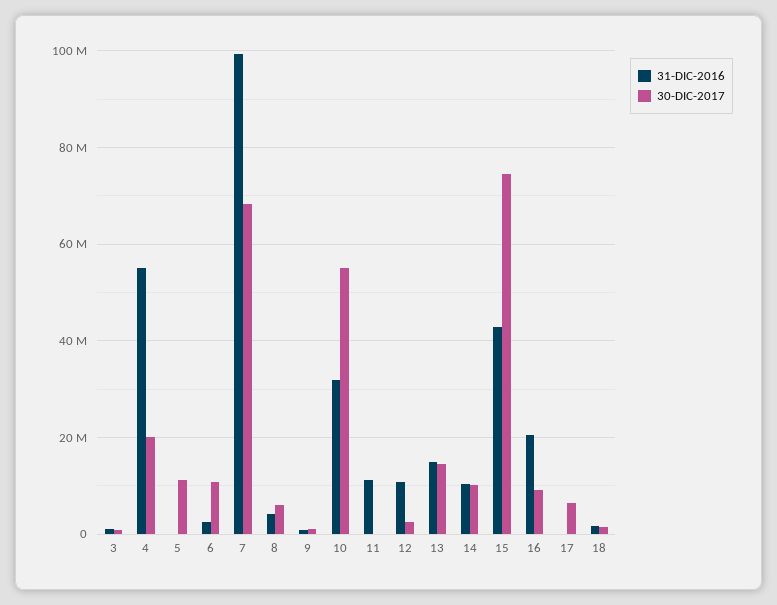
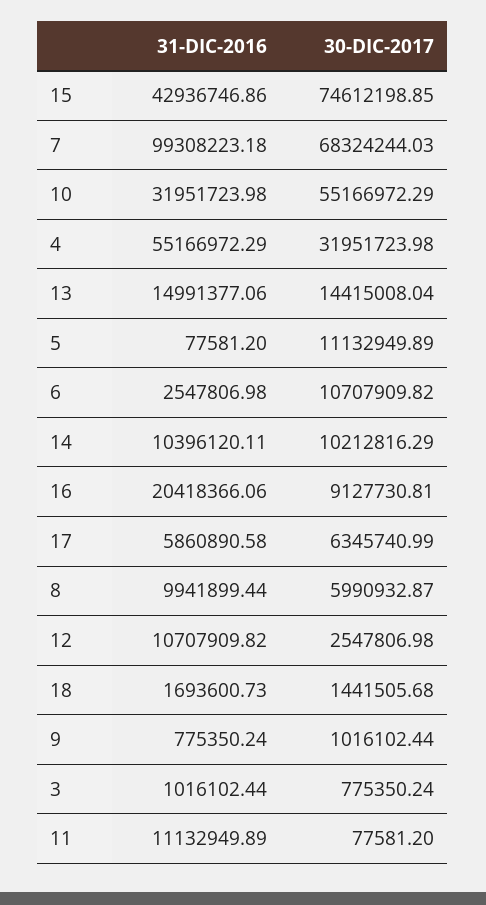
  {
    "31-DIC-2016": {
      "3": 1016102.44,
      "4": 55166972.29,
      "5": 77581.2,
      "6": 2547806.98,
      "7": 99308223.18,
-     "8": 4000000,
+     "8": 9941899.44,
      "9": 775350.24,
      "10": 31951723.98,
      "11": 11132949.89,
      "12": 10707909.82,
      "13": 14991377.06,
      "14": 10396120.11,
      "15": 42936746.86,
      "16": 20418366.06,
-     "17": 0,
+     "17": 5860890.58,
      "18": 1693600.73
    },
    "30-DIC-2017": {
      "3": 775350.24,
-     "4": 20000000,
+     "4": 31951723.98,
      "5": 11132949.89,
      "6": 10707909.82,
      "7": 68324244.03,
      "8": 5990932.87,
      "9": 1016102.44,
      "10": 55166972.29,
      "11": 77581.2,
      "12": 2547806.98,
      "13": 14415008.04,
      "14": 10212816.29,
      "15": 74612198.85,
      "16": 9127730.81,
      "17": 6345740.99,
      "18": 1441505.68
    }
  }

